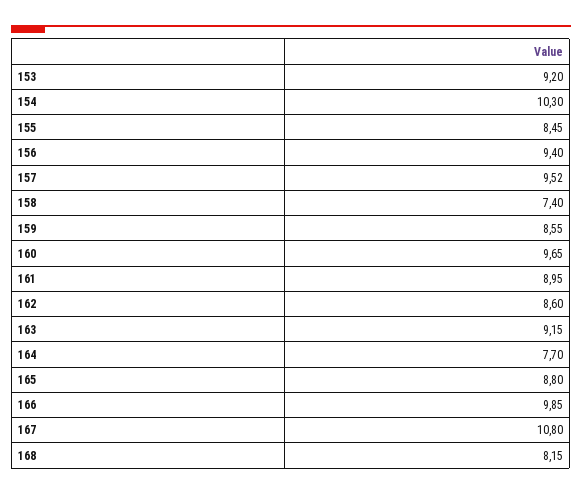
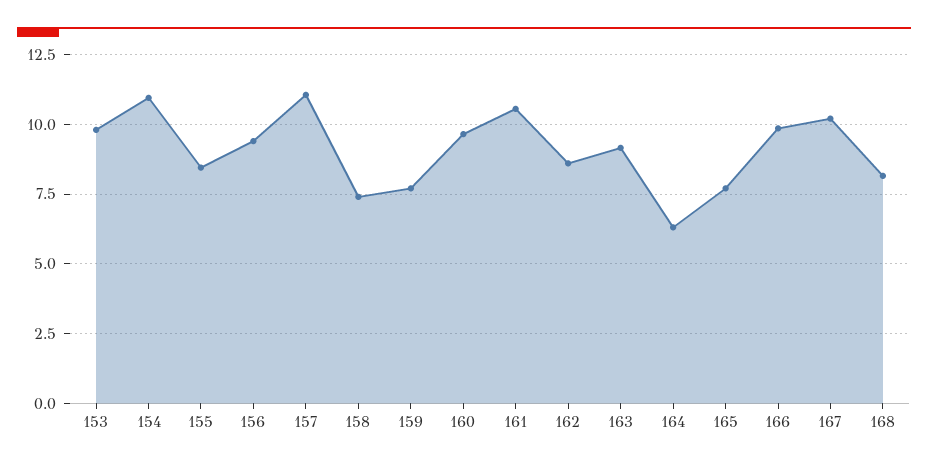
  {
-   "153": 9.2,
+   "153": 9.75,
-   "154": 10.3,
+   "154": 11,
    "155": 8.45,
    "156": 9.4,
-   "157": 9.52,
+   "157": 11,
    "158": 7.4,
-   "159": 8.55,
+   "159": 7.75,
    "160": 9.65,
-   "161": 8.95,
+   "161": 10.5,
    "162": 8.6,
    "163": 9.15,
-   "164": 7.7,
+   "164": 6.25,
-   "165": 8.8,
+   "165": 7.75,
    "166": 9.85,
-   "167": 10.8,
+   "167": 10.25,
    "168": 8.15
  }

